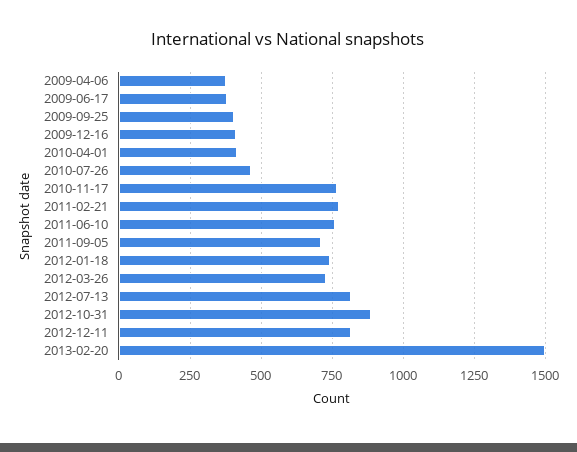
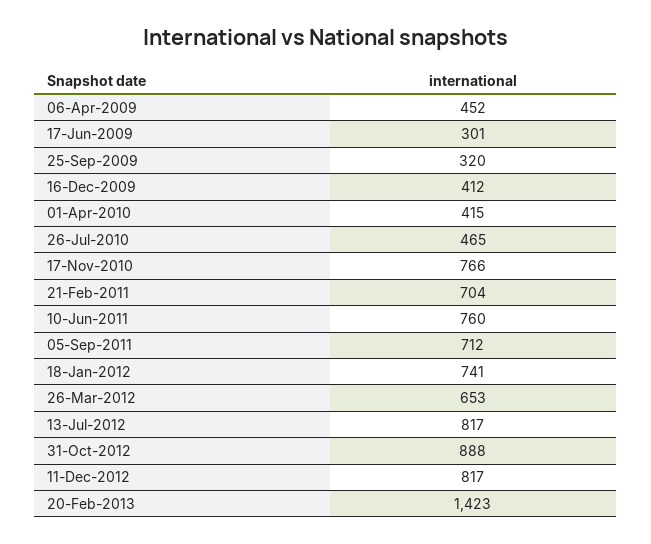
  {
-   "2009-04-06": 375,
+   "2009-04-06": 452,
-   "2009-06-17": 375,
+   "2009-06-17": 301,
-   "2009-09-25": 400,
+   "2009-09-25": 320,
    "2009-12-16": 412,
    "2010-04-01": 415,
    "2010-07-26": 465,
    "2010-11-17": 766,
-   "2011-02-21": 775,
+   "2011-02-21": 704,
    "2011-06-10": 760,
    "2011-09-05": 712,
    "2012-01-18": 741,
-   "2012-03-26": 725,
+   "2012-03-26": 653,
    "2012-07-13": 817,
    "2012-10-31": 888,
    "2012-12-11": 817,
-   "2013-02-20": 1500
+   "2013-02-20": 1423
  }

